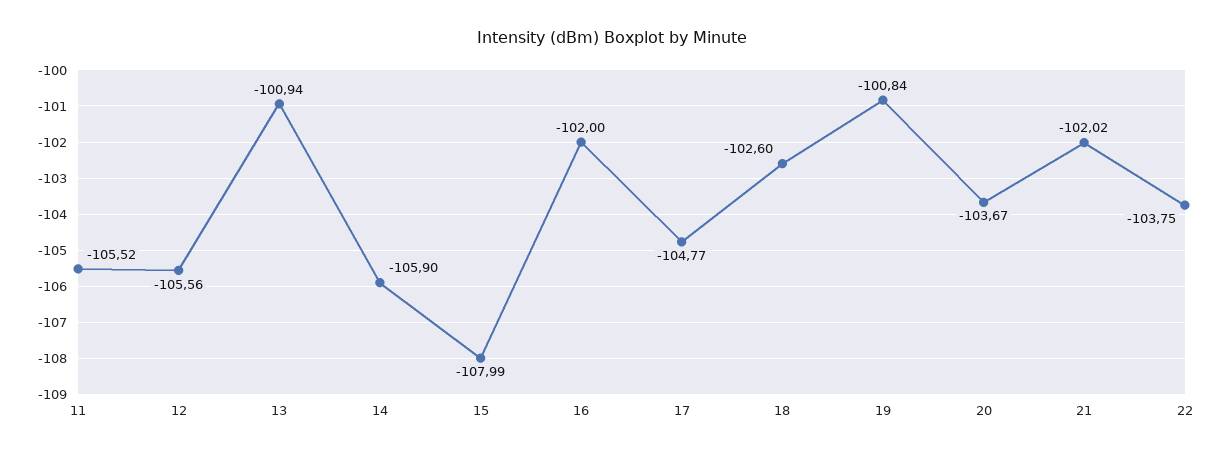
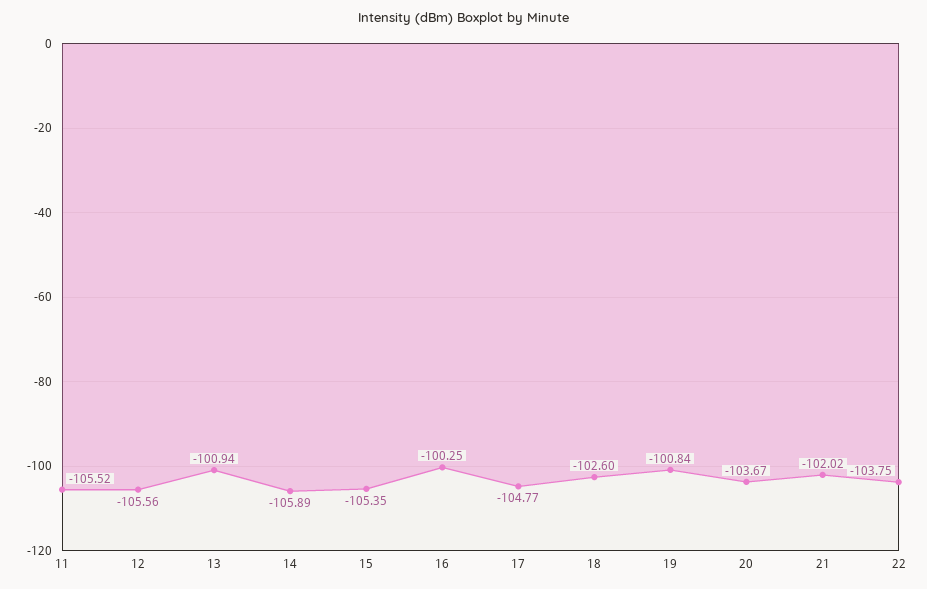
  {
    "11": -105.52,
    "12": -105.56,
    "13": -100.94,
-   "14": -105.9,
+   "14": -105.89,
-   "15": -107.99,
+   "15": -105.35,
-   "16": -102,
+   "16": -100.25,
    "17": -104.77,
    "18": -102.6,
    "19": -100.84,
    "20": -103.67,
    "21": -102.02,
    "22": -103.75
  }

